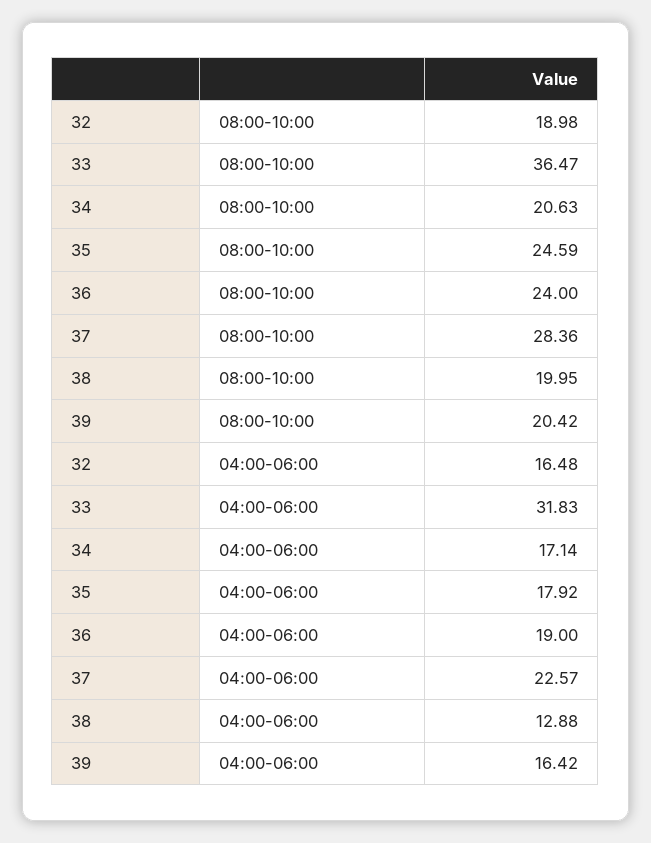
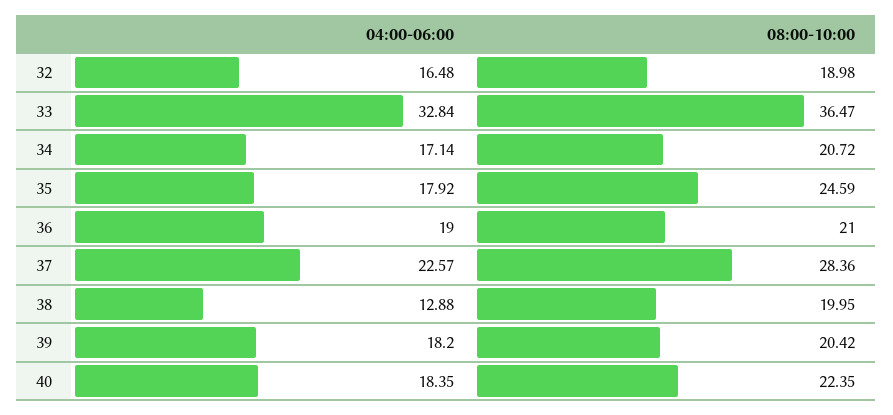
  {
    "32": {
      "08:00-10:00": 18.98,
      "04:00-06:00": 16.48
    },
    "33": {
      "08:00-10:00": 36.47,
-     "04:00-06:00": 31.83
+     "04:00-06:00": 32.84
    },
    "34": {
-     "08:00-10:00": 20.63,
+     "08:00-10:00": 20.72,
      "04:00-06:00": 17.14
    },
    "35": {
      "08:00-10:00": 24.59,
      "04:00-06:00": 17.92
    },
    "36": {
-     "08:00-10:00": 24,
+     "08:00-10:00": 21,
      "04:00-06:00": 19
    },
    "37": {
      "08:00-10:00": 28.36,
      "04:00-06:00": 22.57
    },
    "38": {
      "08:00-10:00": 19.95,
      "04:00-06:00": 12.88
    },
    "39": {
      "08:00-10:00": 20.42,
-     "04:00-06:00": 16.42
+     "04:00-06:00": 18.2
-   }
+   },
+   "40": {
+     "04:00-06:00": 18.35,
+     "08:00-10:00": 22.35
+   }
  }

